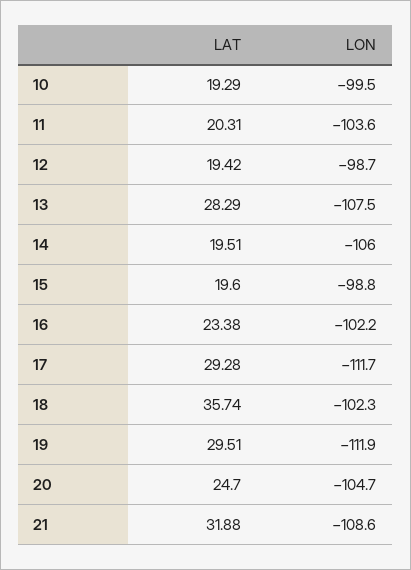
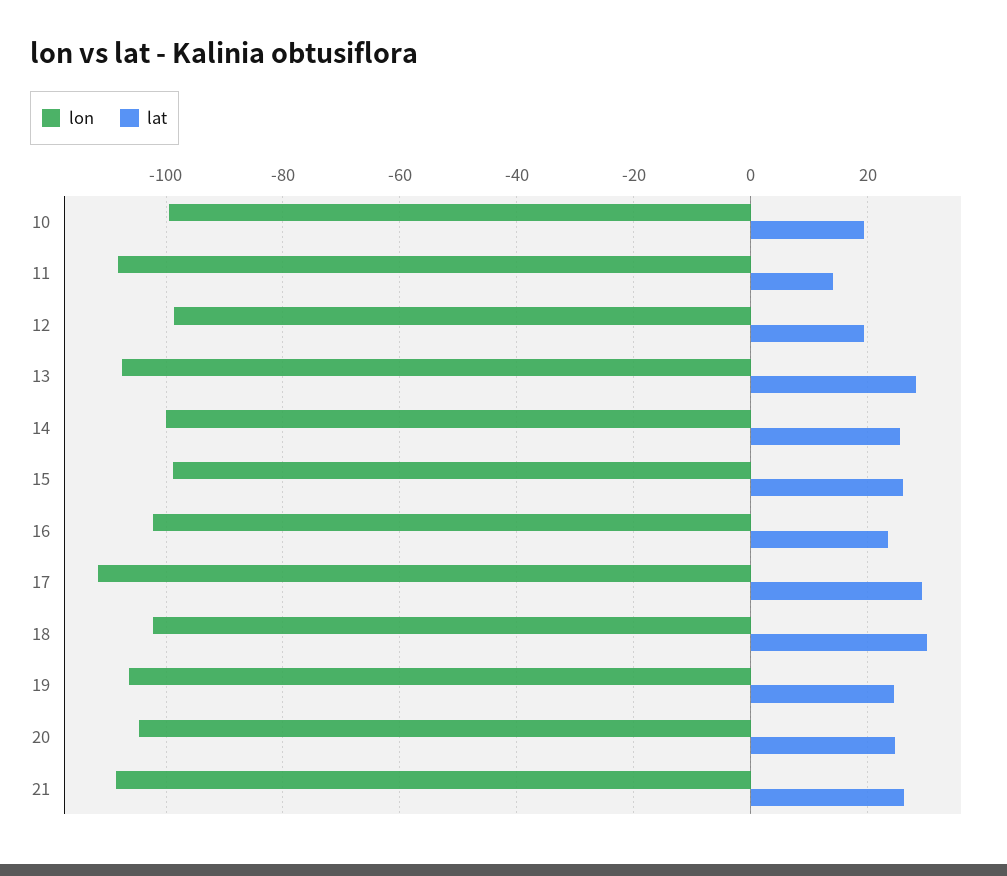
  {
    "LAT": {
      "10": 19.29,
-     "11": 20.31,
+     "11": 14,
      "12": 19.42,
      "13": 28.29,
-     "14": 19.51,
+     "14": 26,
-     "15": 19.6,
+     "15": 26,
      "16": 23.38,
      "17": 29.28,
-     "18": 35.74,
+     "18": 30,
-     "19": 29.51,
+     "19": 24,
      "20": 24.7,
-     "21": 31.88
+     "21": 26
    },
    "LON": {
      "10": -99.5,
-     "11": -103.6,
+     "11": -108,
      "12": -98.7,
      "13": -107.5,
-     "14": -106,
+     "14": -100,
      "15": -98.8,
      "16": -102.2,
      "17": -111.7,
      "18": -102.3,
-     "19": -111.9,
+     "19": -106,
      "20": -104.7,
      "21": -108.6
    }
  }

